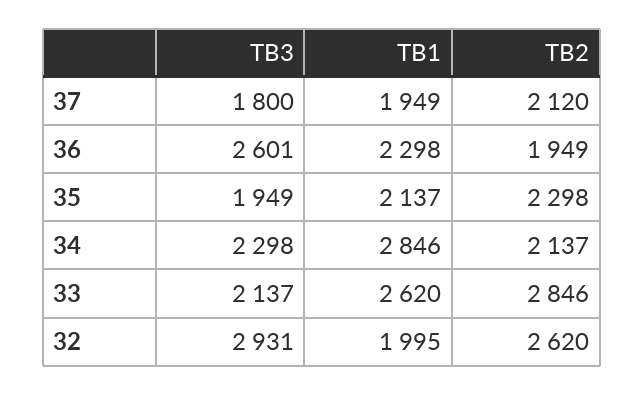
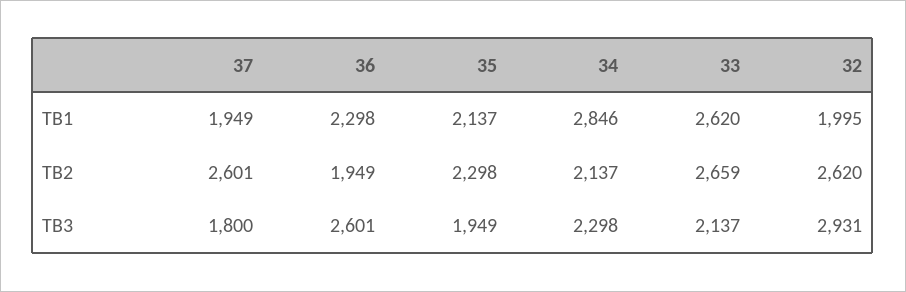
  {
    "TB3": {
      "37": 1800,
      "36": 2601,
      "35": 1949,
      "34": 2298,
      "33": 2137,
      "32": 2931
    },
    "TB1": {
      "37": 1949,
      "36": 2298,
      "35": 2137,
      "34": 2846,
      "33": 2620,
      "32": 1995
    },
    "TB2": {
-     "37": 2120,
+     "37": 2601,
      "36": 1949,
      "35": 2298,
      "34": 2137,
-     "33": 2846,
+     "33": 2659,
      "32": 2620
    }
  }

